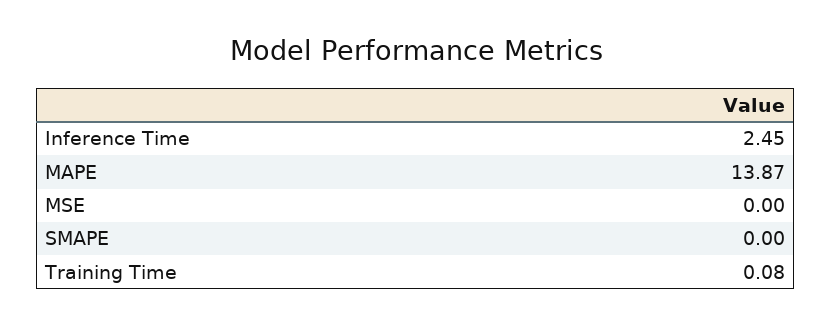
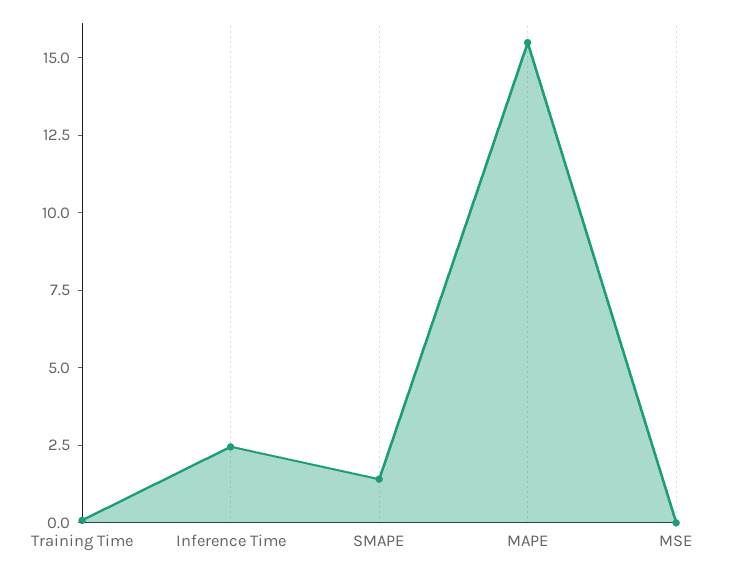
  {
    "Inference Time": 2.45,
-   "MAPE": 13.87,
+   "MAPE": 15.5,
    "MSE": 0,
-   "SMAPE": 0,
+   "SMAPE": 1.5,
    "Training Time": 0.08
  }

